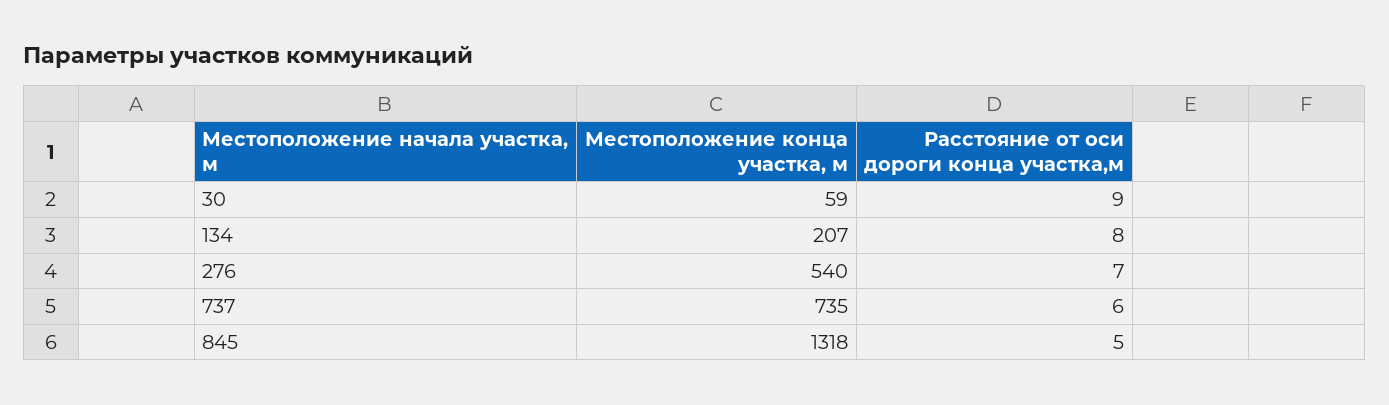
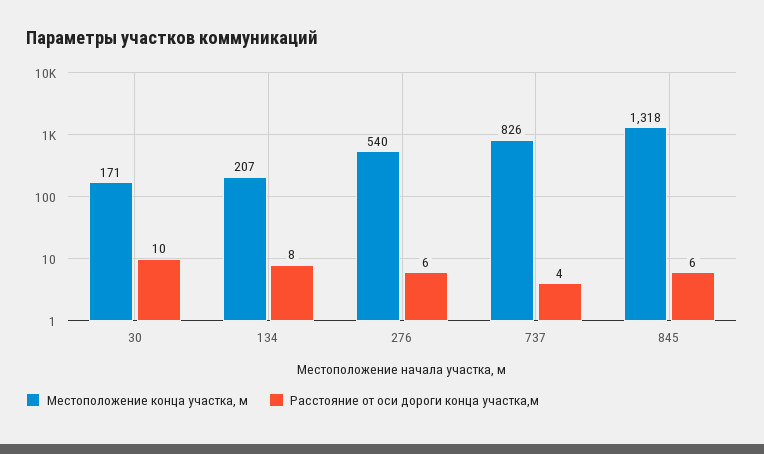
  {
    "Местоположение конца участка, м": {
-     "30": 59,
+     "30": 171,
      "134": 207,
      "276": 540,
-     "737": 735,
+     "737": 826,
      "845": 1318
    },
    "Расстояние от оси дороги конца участка,м": {
-     "30": 9,
+     "30": 10,
      "134": 8,
-     "276": 7,
+     "276": 6,
-     "737": 6,
+     "737": 4,
-     "845": 5
+     "845": 6
    }
  }

